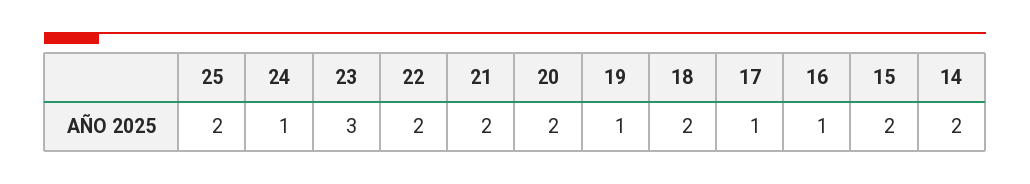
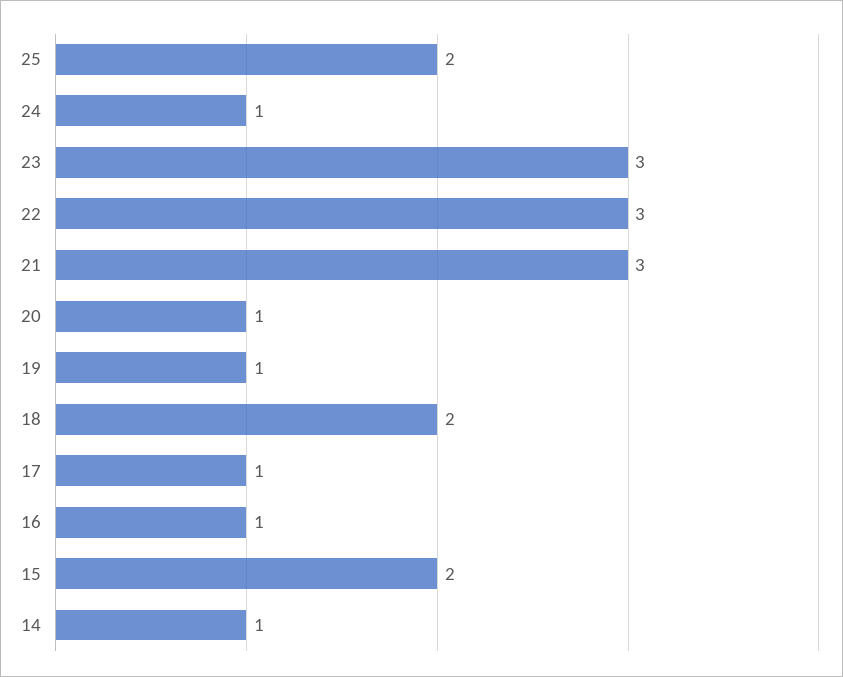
  {
    "25": 2,
    "24": 1,
    "23": 3,
-   "22": 2,
+   "22": 3,
-   "21": 2,
+   "21": 3,
-   "20": 2,
+   "20": 1,
    "19": 1,
    "18": 2,
    "17": 1,
    "16": 1,
    "15": 2,
-   "14": 2
+   "14": 1
  }

